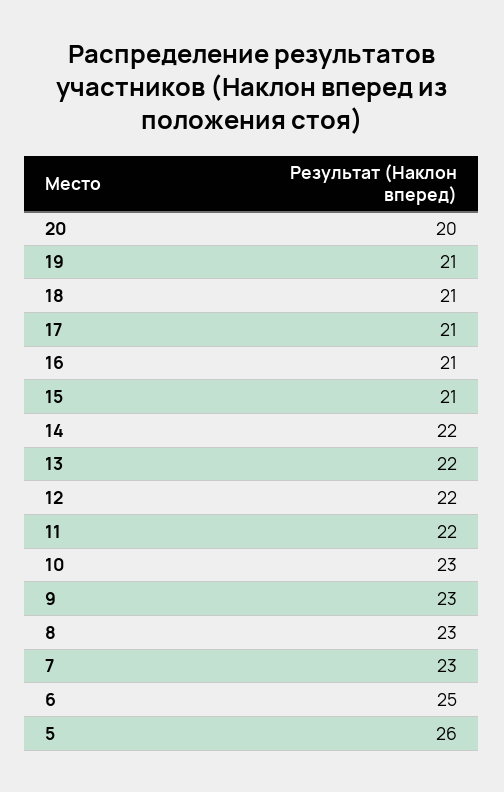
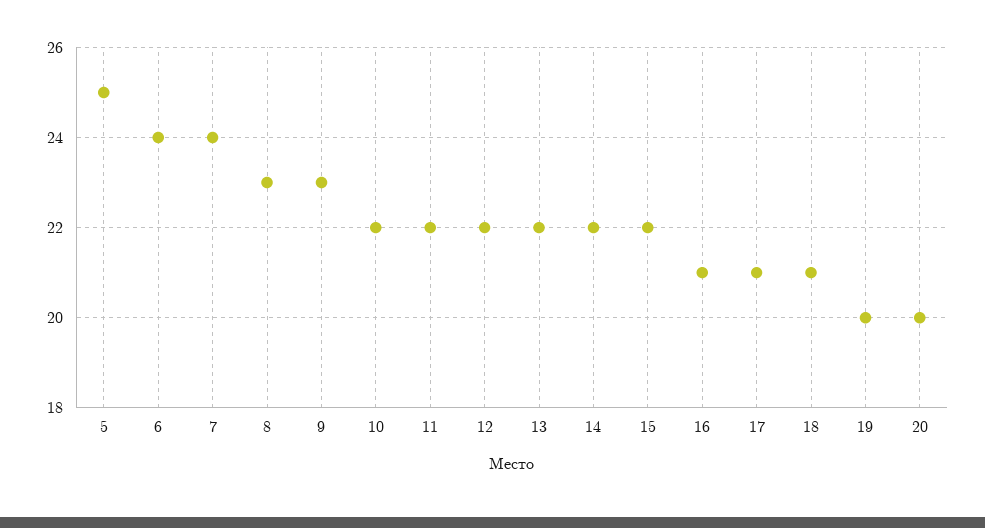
  {
    "20": 20,
-   "19": 21,
+   "19": 20,
    "18": 21,
    "17": 21,
    "16": 21,
-   "15": 21,
+   "15": 22,
    "14": 22,
    "13": 22,
    "12": 22,
    "11": 22,
-   "10": 23,
+   "10": 22,
    "9": 23,
    "8": 23,
-   "7": 23,
+   "7": 24,
-   "6": 25,
+   "6": 24,
-   "5": 26
+   "5": 25
  }

